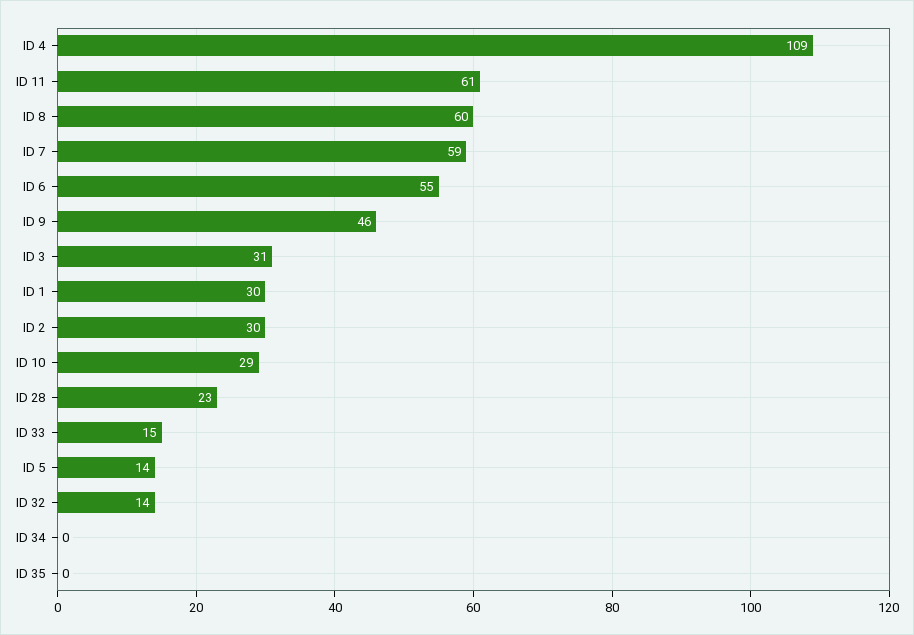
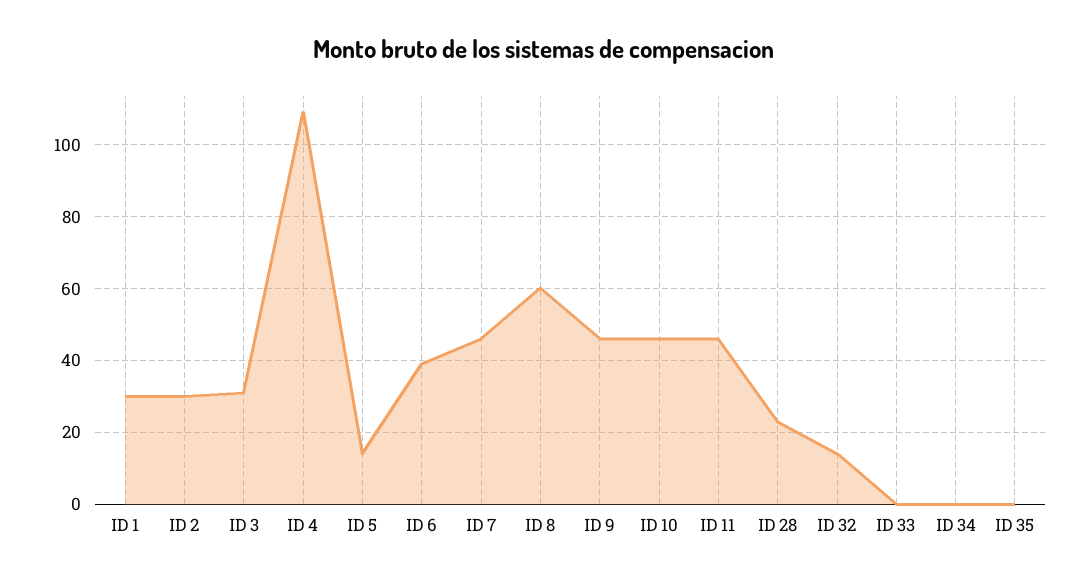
  {
    "ID 4": 109,
-   "ID 11": 61,
+   "ID 11": 45,
    "ID 8": 60,
-   "ID 7": 59,
+   "ID 7": 45,
-   "ID 6": 55,
+   "ID 6": 40,
    "ID 9": 46,
    "ID 3": 31,
    "ID 1": 30,
    "ID 2": 30,
-   "ID 10": 29,
+   "ID 10": 45,
    "ID 28": 23,
-   "ID 33": 15,
+   "ID 33": 0,
    "ID 5": 14,
    "ID 32": 14,
    "ID 34": 0,
    "ID 35": 0
  }

